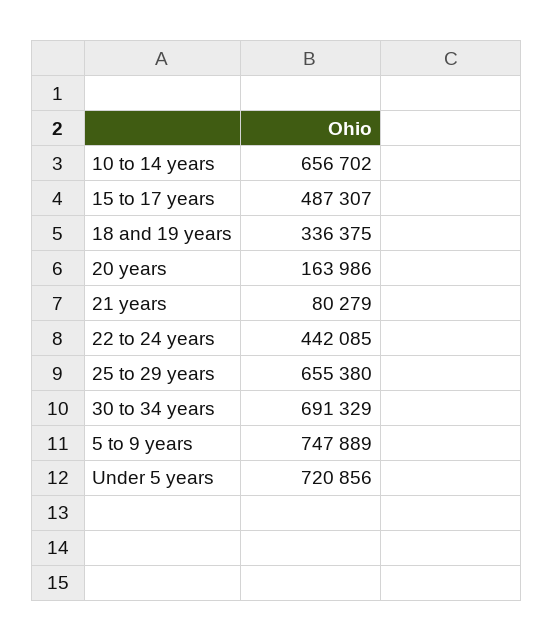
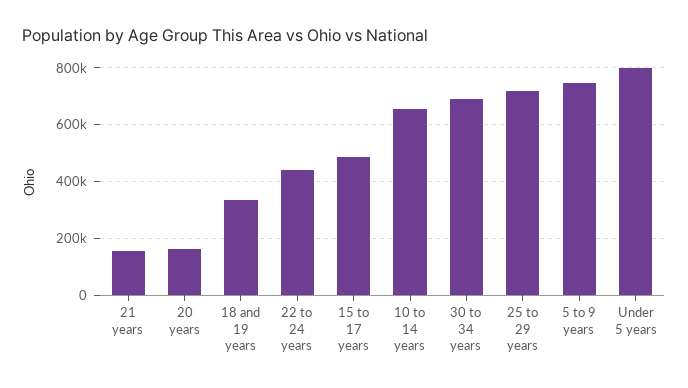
  {
    "10 to 14 years": 656702,
    "15 to 17 years": 487307,
    "18 and 19 years": 336375,
    "20 years": 163986,
-   "21 years": 80279,
+   "21 years": 150000,
    "22 to 24 years": 442085,
-   "25 to 29 years": 655380,
+   "25 to 29 years": 725000,
    "30 to 34 years": 691329,
    "5 to 9 years": 747889,
-   "Under 5 years": 720856
+   "Under 5 years": 800000
  }

